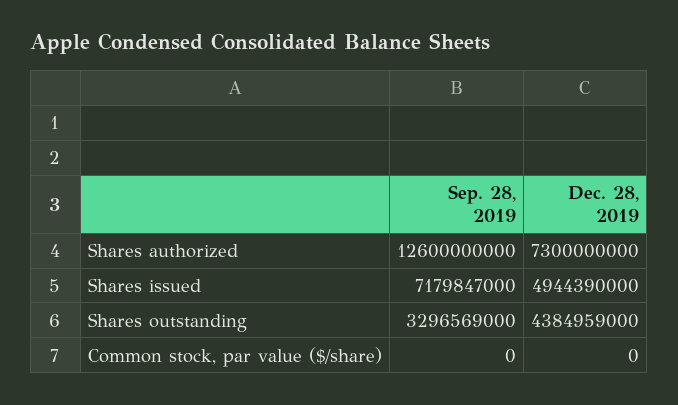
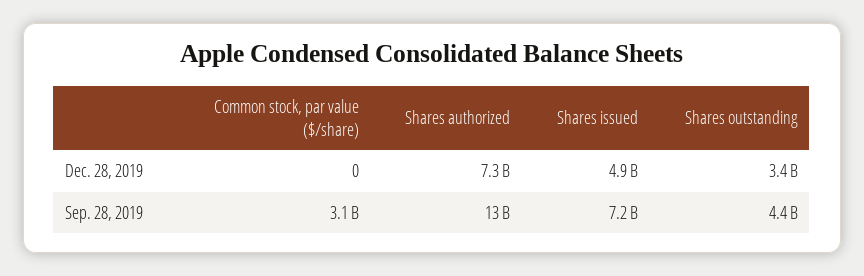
  {
    "Sep. 28, 2019": {
      "Shares authorized": 12600000000,
      "Shares issued": 7179847000,
-     "Shares outstanding": 3296569000,
+     "Shares outstanding": 4400000000,
-     "Common stock, par value ($/share)": 0
+     "Common stock, par value ($/share)": 3100000000
    },
    "Dec. 28, 2019": {
      "Shares authorized": 7300000000,
      "Shares issued": 4944390000,
-     "Shares outstanding": 4384959000,
+     "Shares outstanding": 3400000000,
      "Common stock, par value ($/share)": 0
    }
  }

